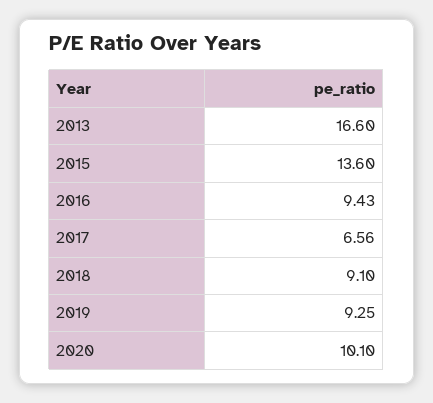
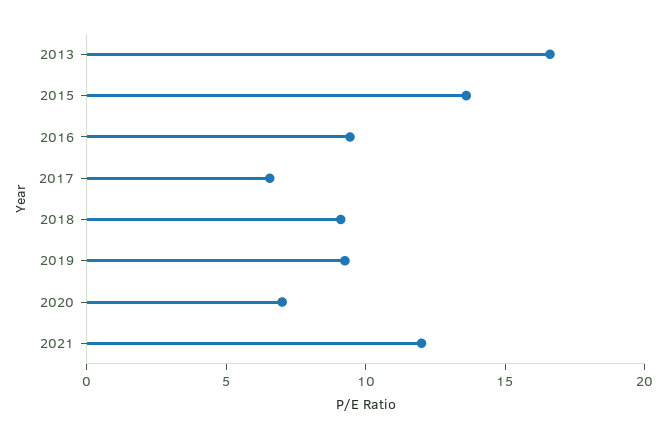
  {
    "2013": 16.6,
    "2015": 13.6,
    "2016": 9.43,
    "2017": 6.56,
    "2018": 9.1,
    "2019": 9.25,
-   "2020": 10.1
+   "2020": 7,
+   "2021": 12
  }

